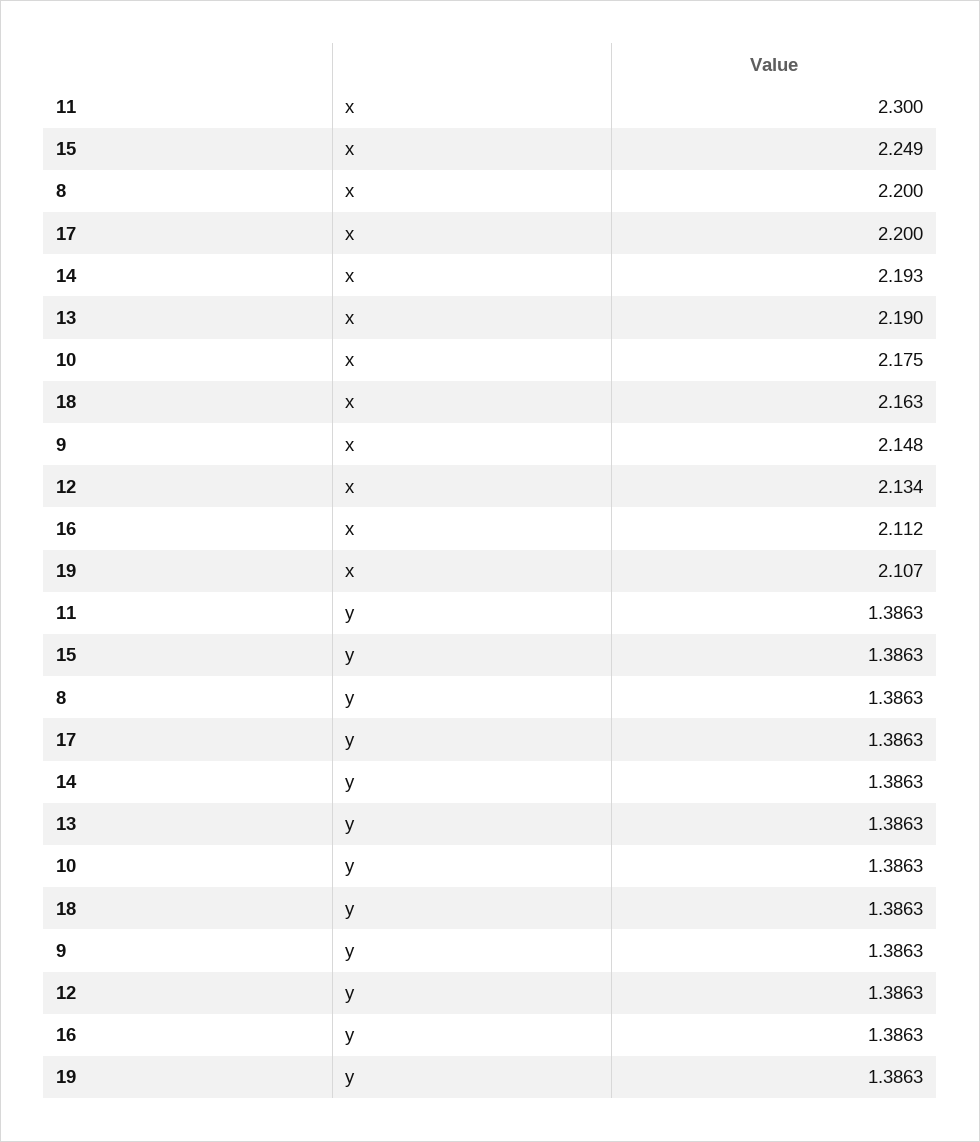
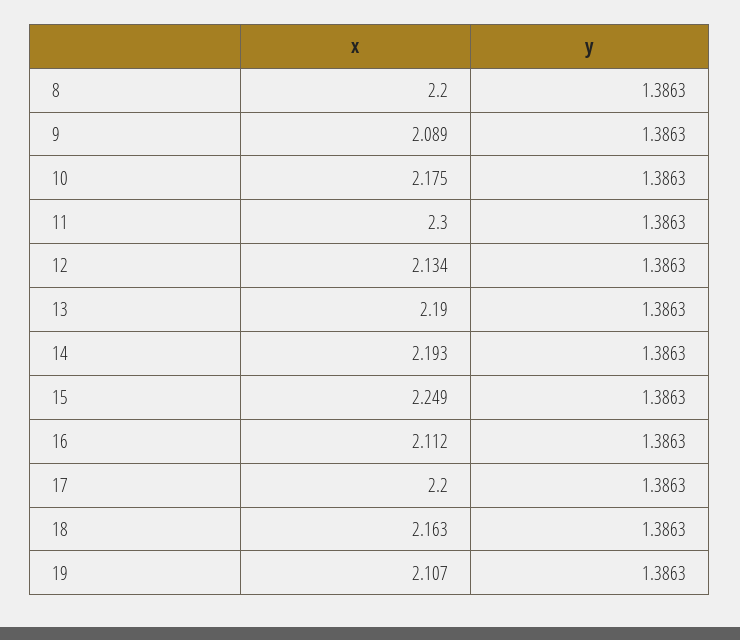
  {
    "11": {
      "x": 2.3,
      "y": 1.3863
    },
    "15": {
      "x": 2.249,
      "y": 1.3863
    },
    "8": {
      "x": 2.2,
      "y": 1.3863
    },
    "17": {
      "x": 2.2,
      "y": 1.3863
    },
    "14": {
      "x": 2.193,
      "y": 1.3863
    },
    "13": {
      "x": 2.19,
      "y": 1.3863
    },
    "10": {
      "x": 2.175,
      "y": 1.3863
    },
    "18": {
      "x": 2.163,
      "y": 1.3863
    },
    "9": {
-     "x": 2.148,
+     "x": 2.089,
      "y": 1.3863
    },
    "12": {
      "x": 2.134,
      "y": 1.3863
    },
    "16": {
      "x": 2.112,
      "y": 1.3863
    },
    "19": {
      "x": 2.107,
      "y": 1.3863
    }
  }

